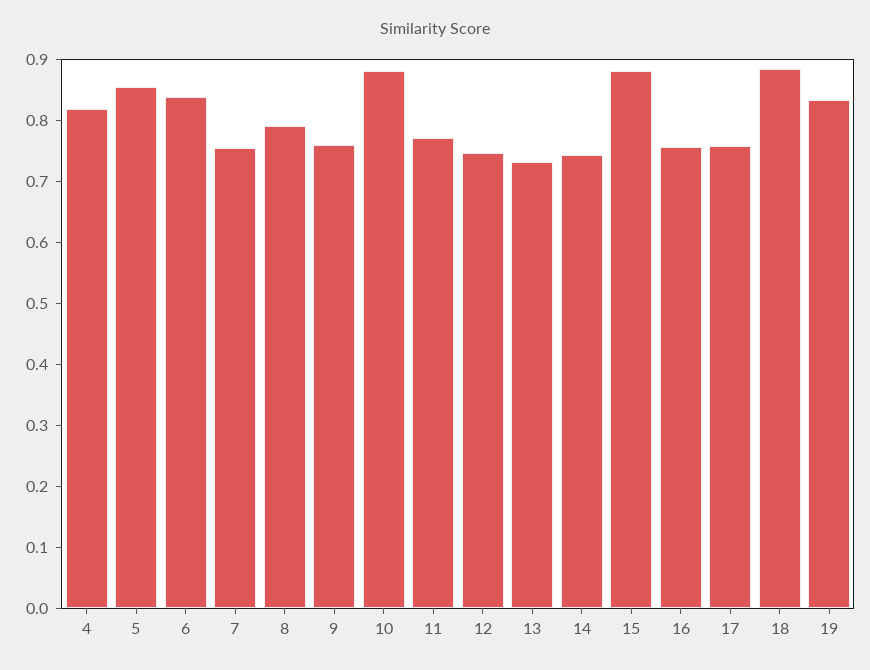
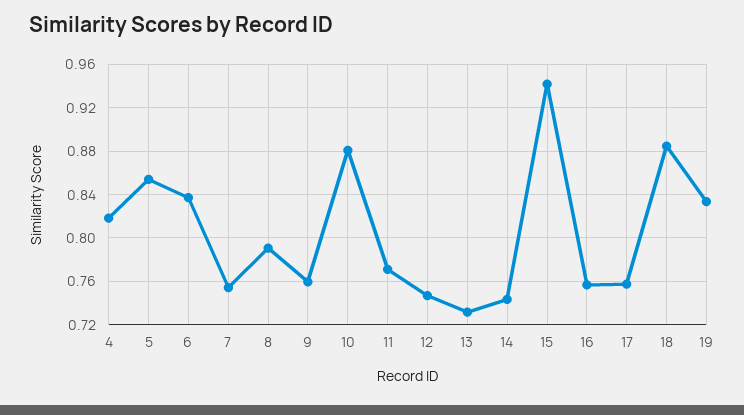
  {
    "4": 0.82,
    "5": 0.85,
    "6": 0.84,
    "7": 0.75,
    "8": 0.79,
    "9": 0.76,
    "10": 0.88,
    "11": 0.77,
    "12": 0.75,
    "13": 0.73,
    "14": 0.74,
-   "15": 0.88,
+   "15": 0.94,
    "16": 0.76,
    "17": 0.76,
    "18": 0.88,
    "19": 0.83
  }

